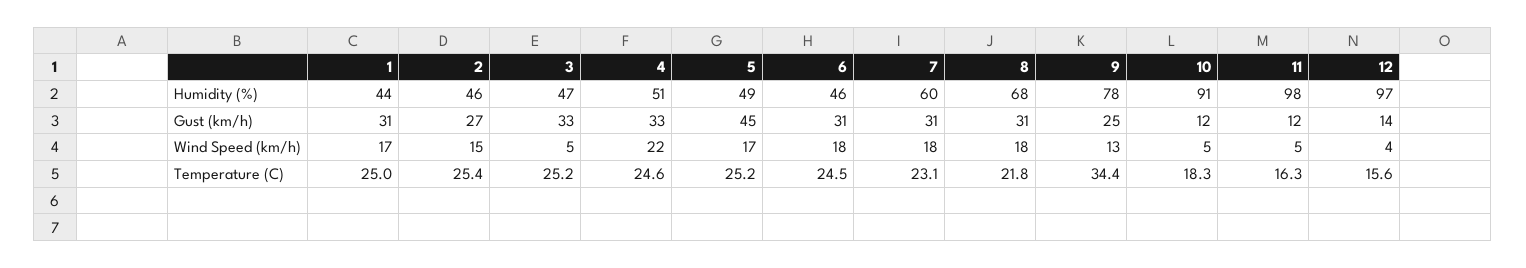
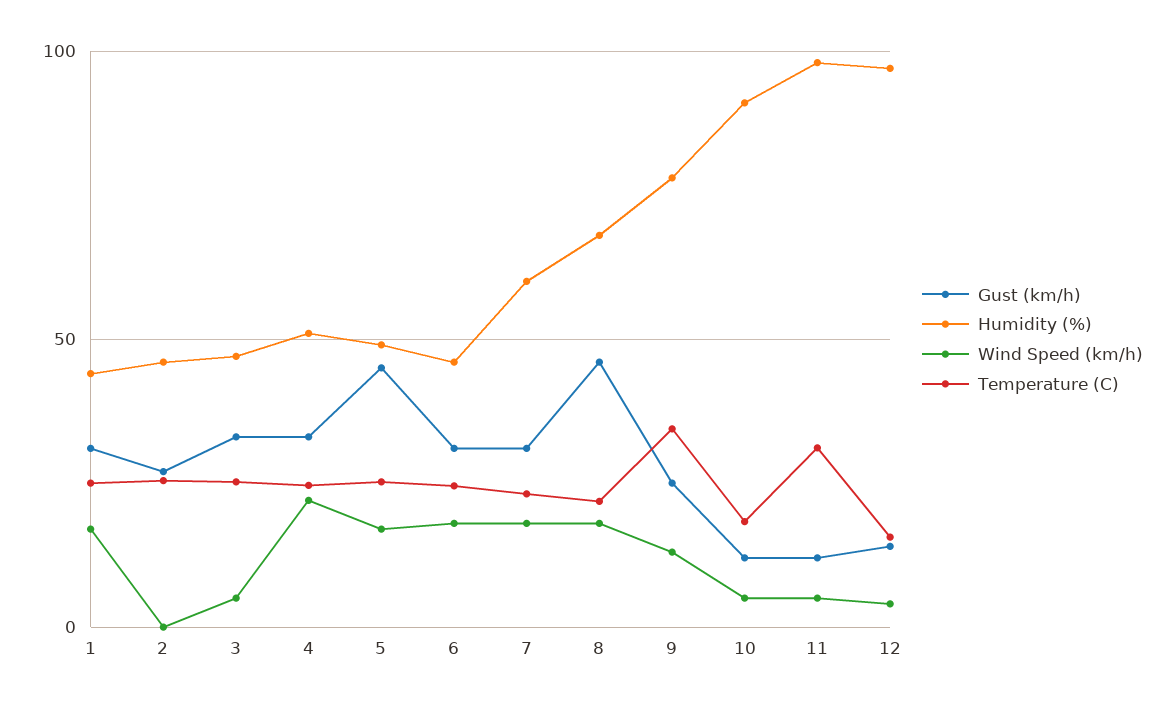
  {
    "Humidity (%)": {
      "1": 44,
      "2": 46,
      "3": 47,
      "4": 51,
      "5": 49,
      "6": 46,
      "7": 60,
      "8": 68,
      "9": 78,
      "10": 91,
      "11": 98,
      "12": 97
    },
    "Gust (km/h)": {
      "1": 31,
      "2": 27,
      "3": 33,
      "4": 33,
      "5": 45,
      "6": 31,
      "7": 31,
-     "8": 31,
+     "8": 45,
      "9": 25,
      "10": 12,
      "11": 12,
      "12": 14
    },
    "Wind Speed (km/h)": {
      "1": 17,
-     "2": 15,
+     "2": 0,
      "3": 5,
      "4": 22,
      "5": 17,
      "6": 18,
      "7": 18,
      "8": 18,
      "9": 13,
      "10": 5,
      "11": 5,
      "12": 4
    },
    "Temperature (C)": {
      "1": 25,
      "2": 25.4,
      "3": 25.2,
      "4": 24.6,
      "5": 25.2,
      "6": 24.5,
      "7": 23.1,
      "8": 21.8,
      "9": 34.4,
      "10": 18.3,
-     "11": 16.3,
+     "11": 30,
      "12": 15.6
    }
  }

